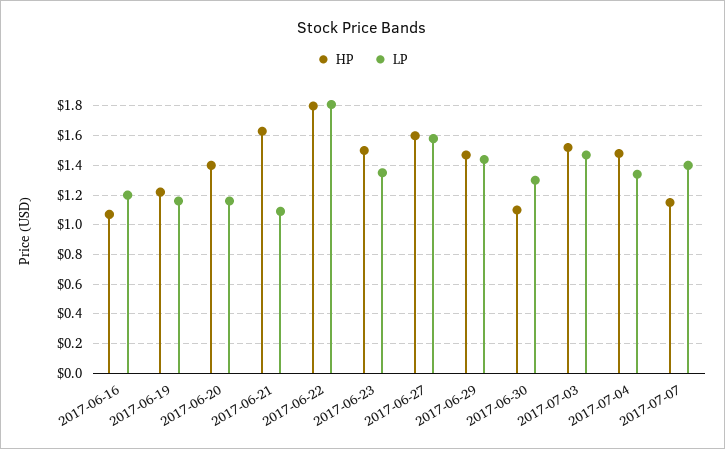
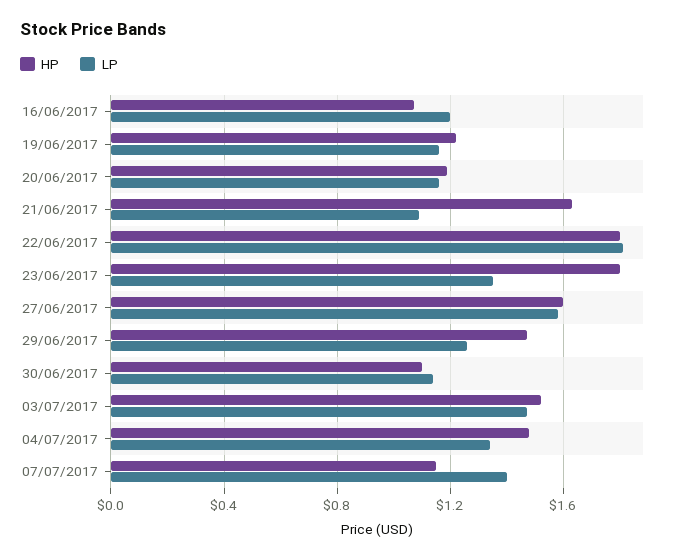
  {
    "HP": {
      "2017-06-16": 1.05,
      "2017-06-19": 1.2,
-     "2017-06-20": 1.4,
+     "2017-06-20": 1.2,
      "2017-06-21": 1.65,
      "2017-06-22": 1.8,
-     "2017-06-23": 1.5,
+     "2017-06-23": 1.8,
      "2017-06-27": 1.6,
      "2017-06-29": 1.45,
      "2017-06-30": 1.1,
      "2017-07-03": 1.5,
      "2017-07-04": 1.5,
      "2017-07-07": 1.15
    },
    "LP": {
      "2017-06-16": 1.2,
      "2017-06-19": 1.15,
      "2017-06-20": 1.15,
      "2017-06-21": 1.1,
      "2017-06-22": 1.8,
      "2017-06-23": 1.35,
      "2017-06-27": 1.6,
-     "2017-06-29": 1.45,
+     "2017-06-29": 1.25,
-     "2017-06-30": 1.3,
+     "2017-06-30": 1.15,
      "2017-07-03": 1.45,
      "2017-07-04": 1.35,
      "2017-07-07": 1.4
    }
  }

